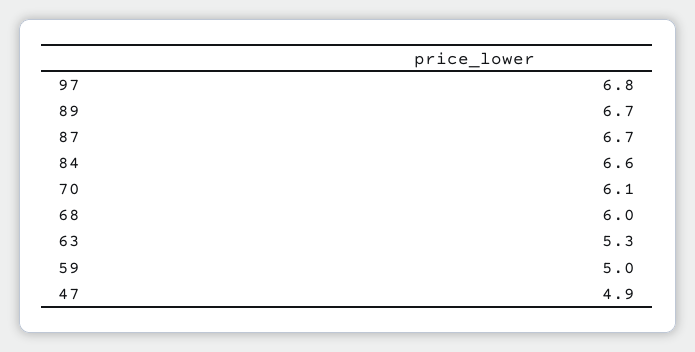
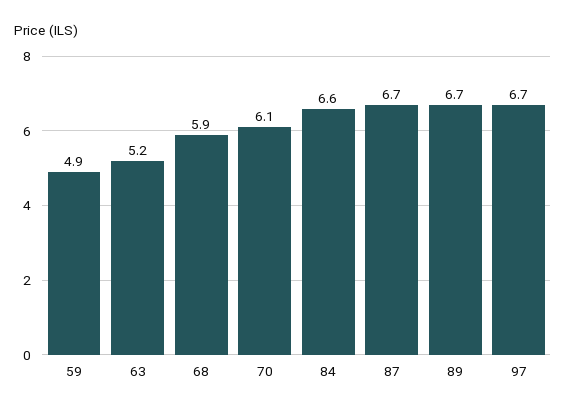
  {
-   "97": 6.8,
+   "97": 6.7,
    "89": 6.7,
    "87": 6.7,
    "84": 6.6,
    "70": 6.1,
-   "68": 6,
+   "68": 5.9,
-   "63": 5.3,
+   "63": 5.2,
-   "59": 5,
+   "59": 4.9
-   "47": 4.9
  }

